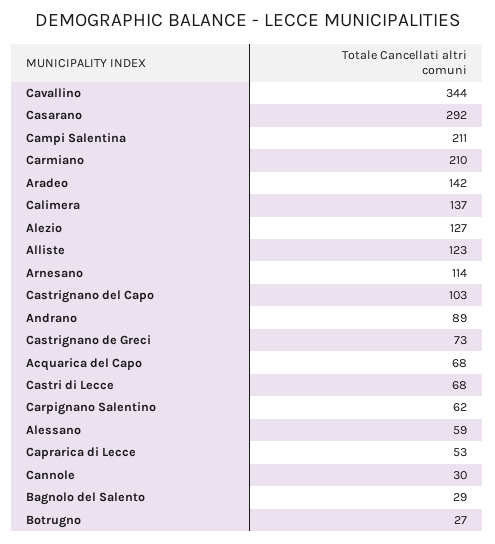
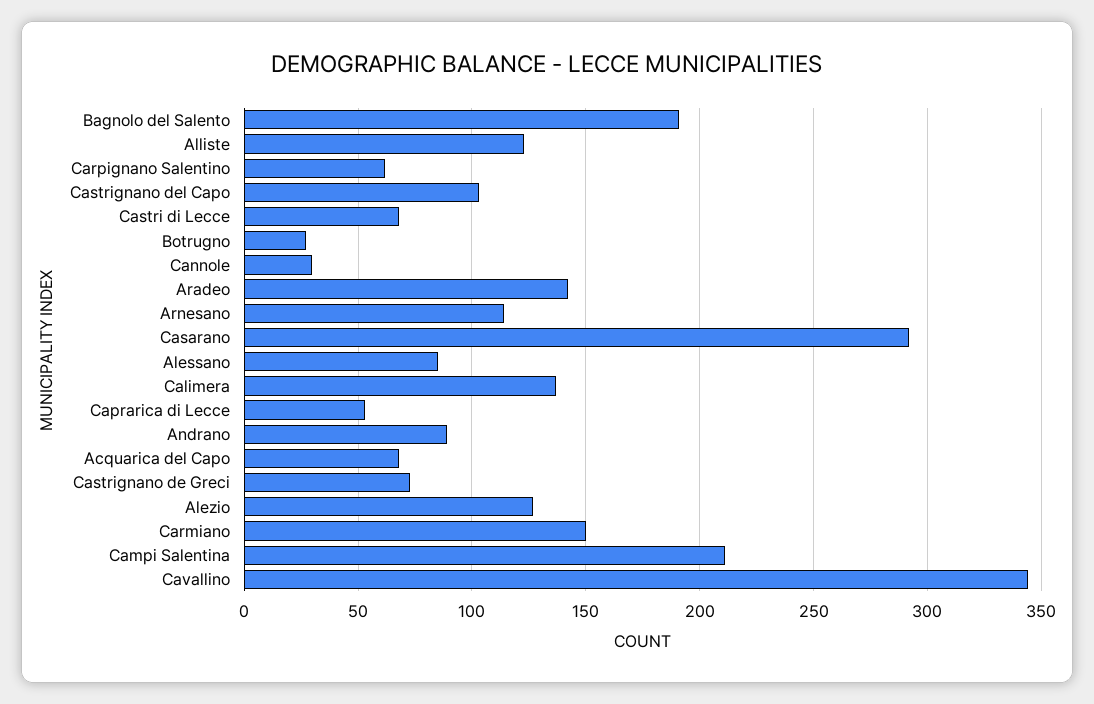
  {
    "Cavallino": 344,
    "Casarano": 292,
    "Campi Salentina": 211,
-   "Carmiano": 210,
+   "Carmiano": 150,
    "Aradeo": 142,
    "Calimera": 137,
    "Alezio": 127,
    "Alliste": 123,
    "Arnesano": 114,
    "Castrignano del Capo": 103,
    "Andrano": 89,
    "Castrignano de Greci": 73,
    "Acquarica del Capo": 68,
    "Castri di Lecce": 68,
    "Carpignano Salentino": 62,
-   "Alessano": 59,
+   "Alessano": 85,
    "Caprarica di Lecce": 53,
    "Cannole": 30,
-   "Bagnolo del Salento": 29,
+   "Bagnolo del Salento": 190,
    "Botrugno": 27
  }

